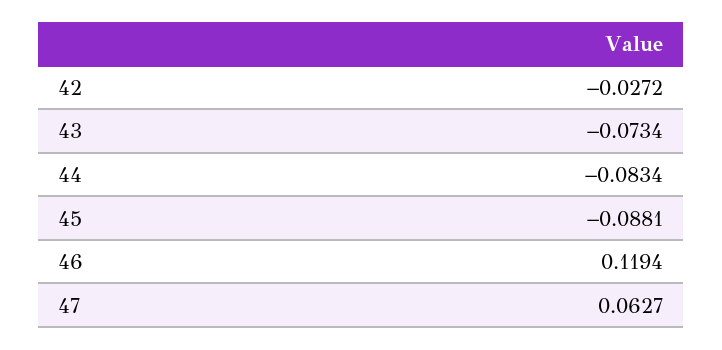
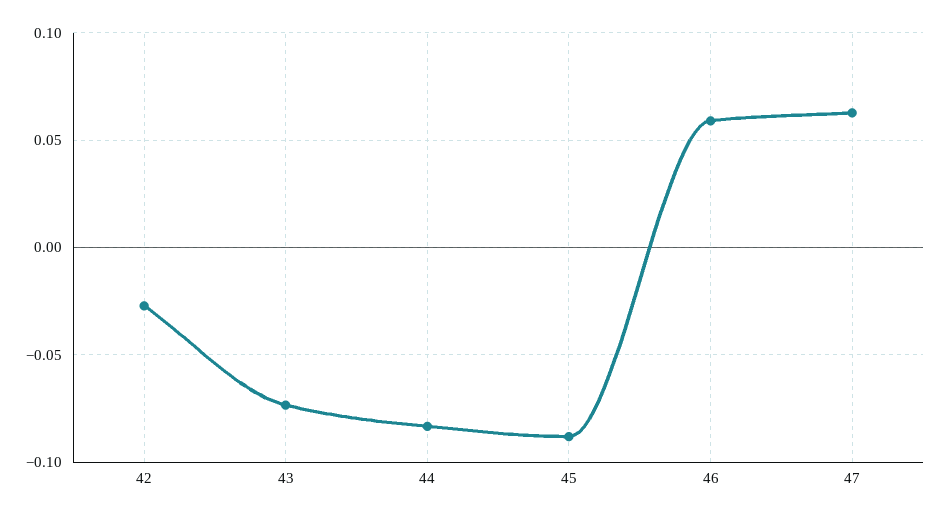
  {
    "42": -0.0272,
    "43": -0.0734,
    "44": -0.0834,
    "45": -0.0881,
-   "46": 0.1194,
+   "46": 0.06,
    "47": 0.0627
  }

